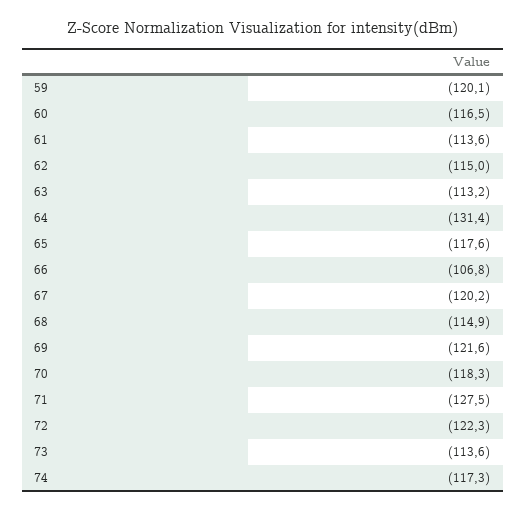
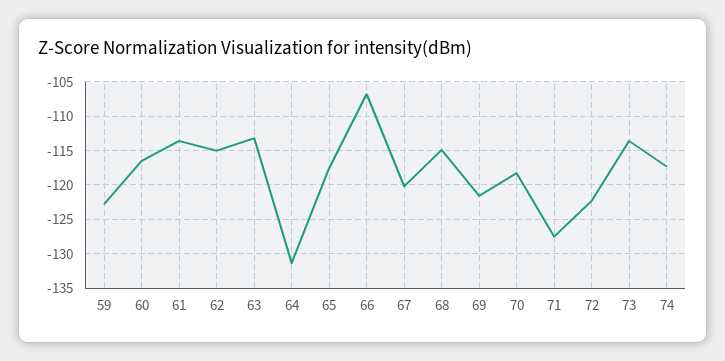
  {
-   "59": -120.1,
+   "59": -123,
    "60": -116.5,
    "61": -113.6,
    "62": -115,
    "63": -113.2,
    "64": -131.4,
    "65": -117.6,
    "66": -106.8,
    "67": -120.2,
    "68": -114.9,
    "69": -121.6,
    "70": -118.3,
    "71": -127.5,
    "72": -122.3,
    "73": -113.6,
    "74": -117.3
  }

